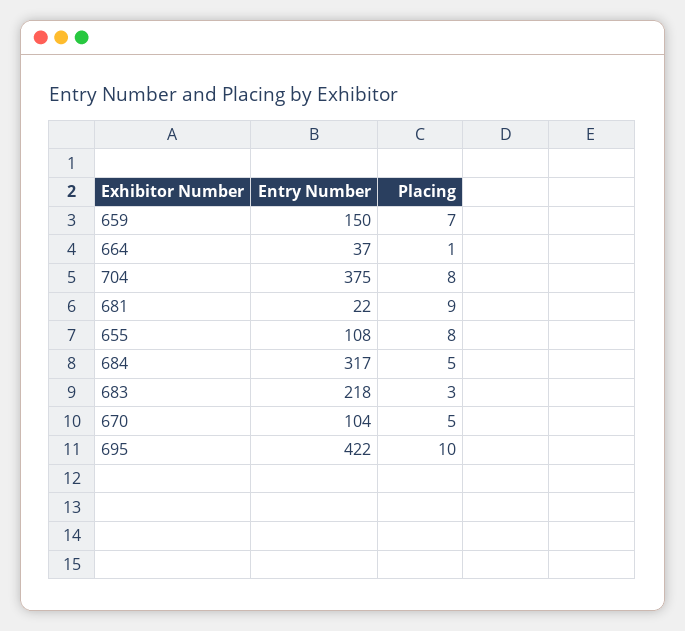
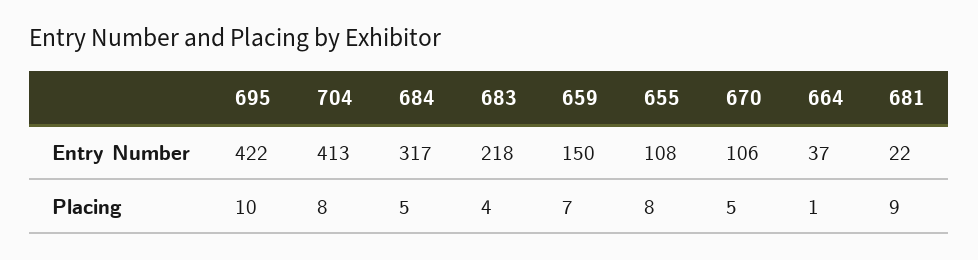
  {
    "Entry Number": {
      "659": 150,
      "664": 37,
-     "704": 375,
+     "704": 413,
      "681": 22,
      "655": 108,
      "684": 317,
      "683": 218,
-     "670": 104,
+     "670": 106,
      "695": 422
    },
    "Placing": {
      "659": 7,
      "664": 1,
      "704": 8,
      "681": 9,
      "655": 8,
      "684": 5,
-     "683": 3,
+     "683": 4,
      "670": 5,
      "695": 10
    }
  }

